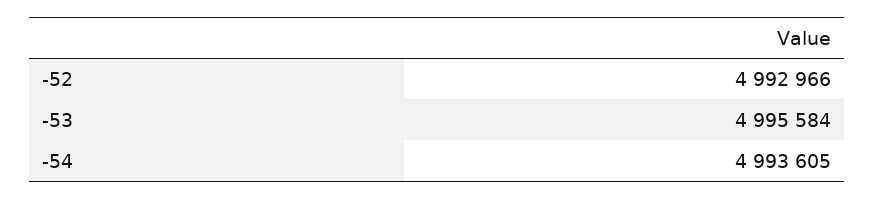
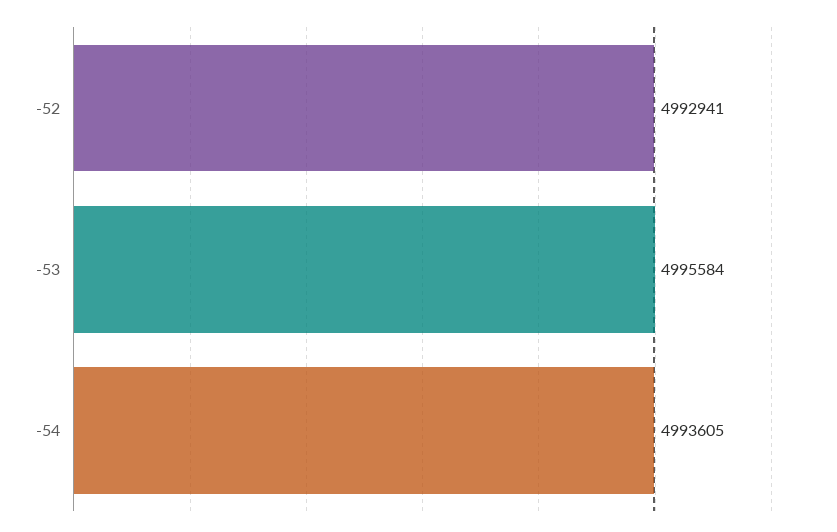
  {
-   "-52": 4992966,
+   "-52": 4992941,
    "-53": 4995584,
    "-54": 4993605
  }

